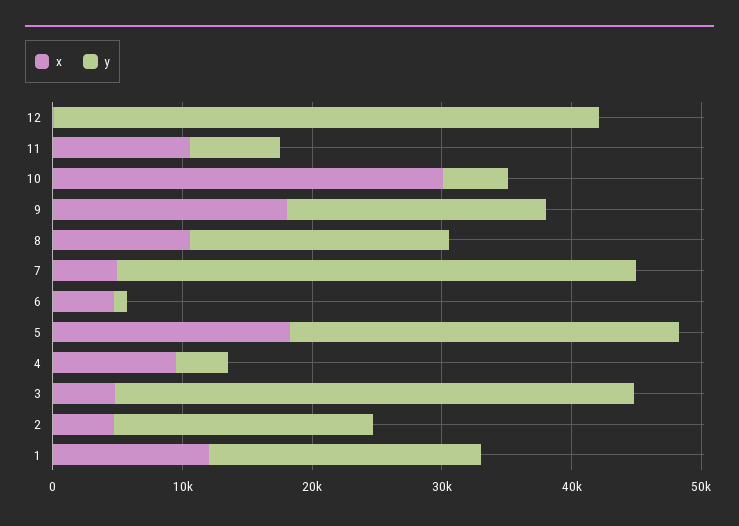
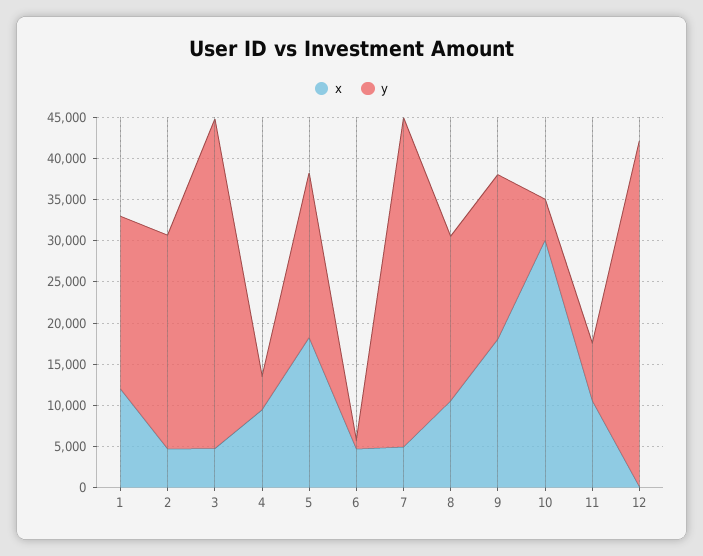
  {
    "x": {
      "12": 0,
      "11": 11000,
      "10": 30000,
      "9": 18000,
      "8": 11000,
      "7": 5000,
      "6": 5000,
      "5": 18000,
      "4": 9000,
      "3": 5000,
      "2": 5000,
      "1": 12000
    },
    "y": {
      "12": 42000,
      "11": 7000,
      "10": 5000,
      "9": 20000,
      "8": 20000,
      "7": 40000,
      "6": 1000,
-     "5": 30000,
+     "5": 20000,
      "4": 4000,
      "3": 40000,
-     "2": 20000,
+     "2": 26000,
      "1": 21000
    }
  }

